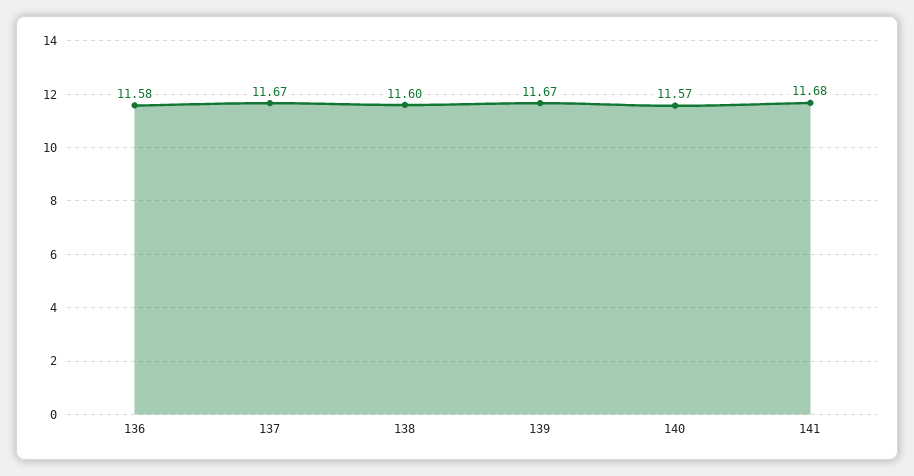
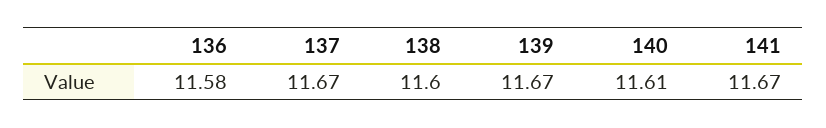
  {
    "136": 11.58,
    "137": 11.67,
    "138": 11.6,
    "139": 11.67,
-   "140": 11.57,
+   "140": 11.61,
-   "141": 11.68
+   "141": 11.67
  }

